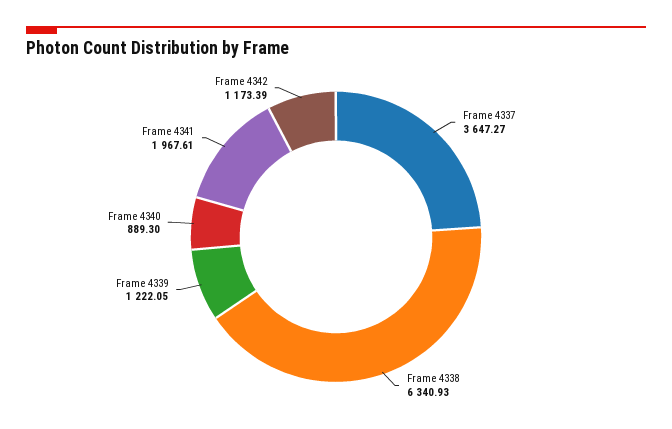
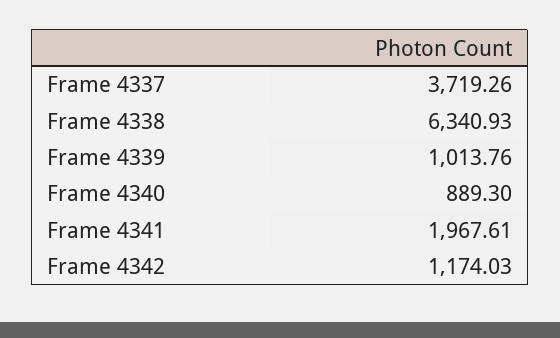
  {
-   "Frame 4337": 3647.27,
+   "Frame 4337": 3719.26,
    "Frame 4338": 6340.93,
-   "Frame 4339": 1222.05,
+   "Frame 4339": 1013.76,
    "Frame 4340": 889.3,
    "Frame 4341": 1967.61,
-   "Frame 4342": 1173.39
+   "Frame 4342": 1174.03
  }

